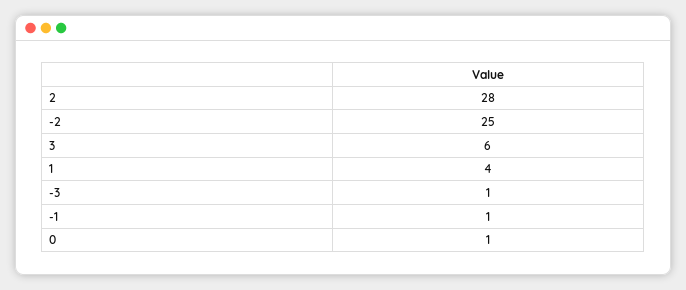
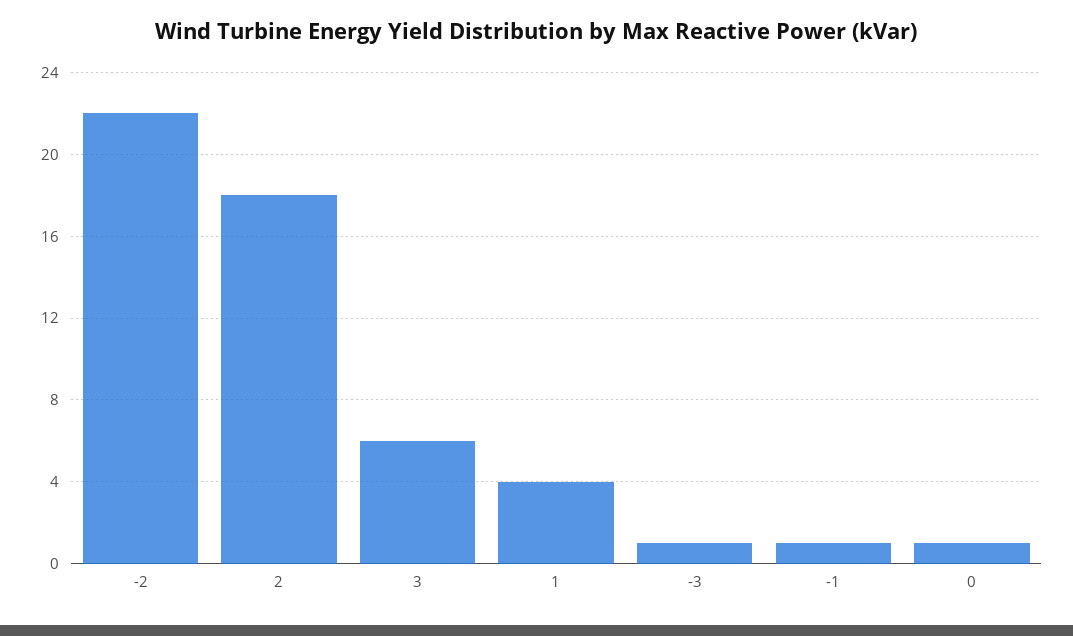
  {
-   "2": 28,
+   "2": 18,
-   "-2": 25,
+   "-2": 22,
    "3": 6,
    "1": 4,
    "-3": 1,
    "-1": 1,
    "0": 1
  }

